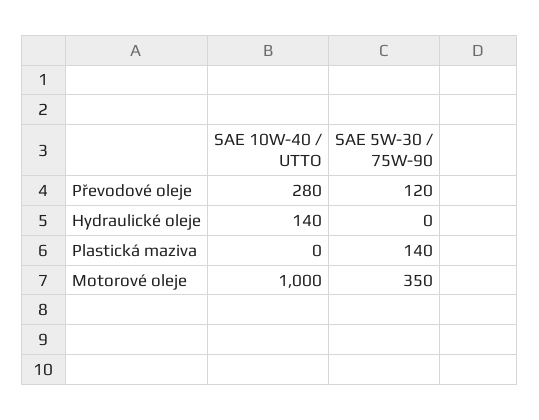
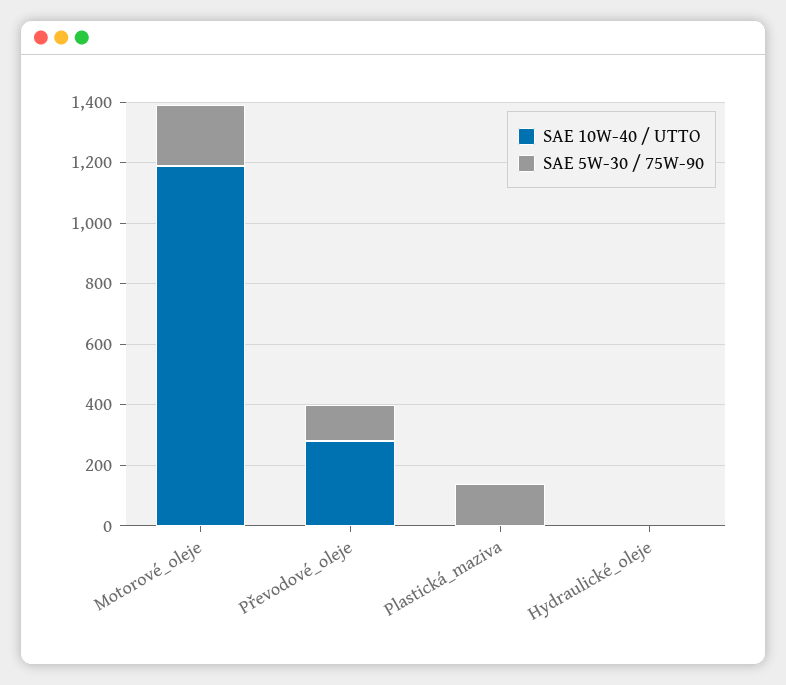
  {
    "SAE 10W-40 / UTTO": {
      "Převodové oleje": 280,
-     "Hydraulické oleje": 140,
+     "Hydraulické oleje": 0,
      "Plastická maziva": 0,
-     "Motorové oleje": 1000
+     "Motorové oleje": 1200
    },
    "SAE 5W-30 / 75W-90": {
      "Převodové oleje": 120,
      "Hydraulické oleje": 0,
      "Plastická maziva": 140,
-     "Motorové oleje": 350
+     "Motorové oleje": 200
    }
  }

